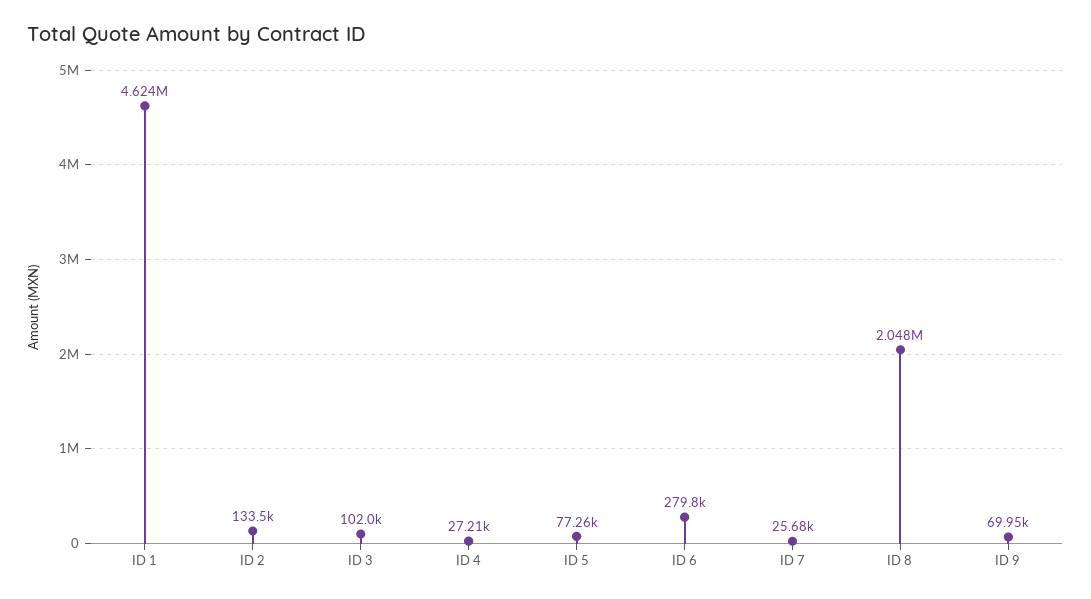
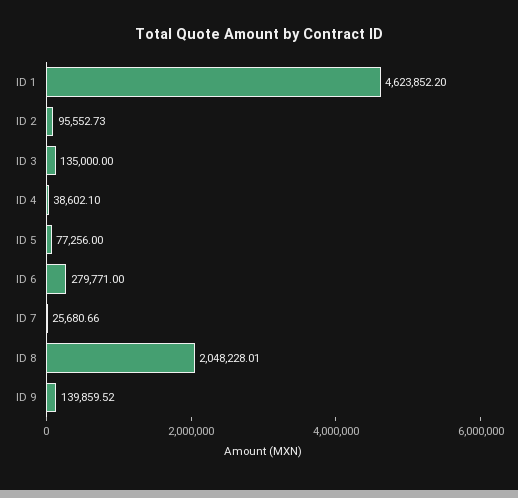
  {
    "ID 1": 4623852.2,
-   "ID 2": 133500,
+   "ID 2": 95552.73,
-   "ID 3": 102000,
+   "ID 3": 135000,
-   "ID 4": 27210,
+   "ID 4": 38602.1,
    "ID 5": 77256,
    "ID 6": 279771,
    "ID 7": 25680.66,
    "ID 8": 2048228.01,
-   "ID 9": 69950
+   "ID 9": 139859.52
  }

